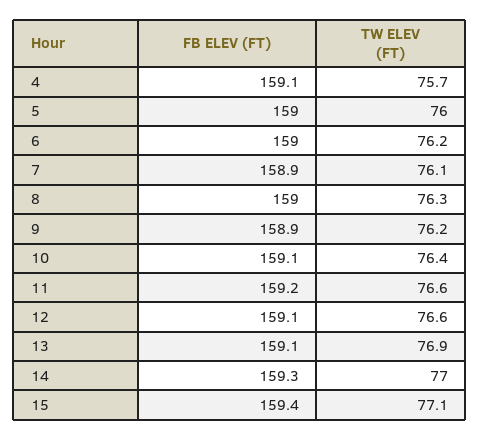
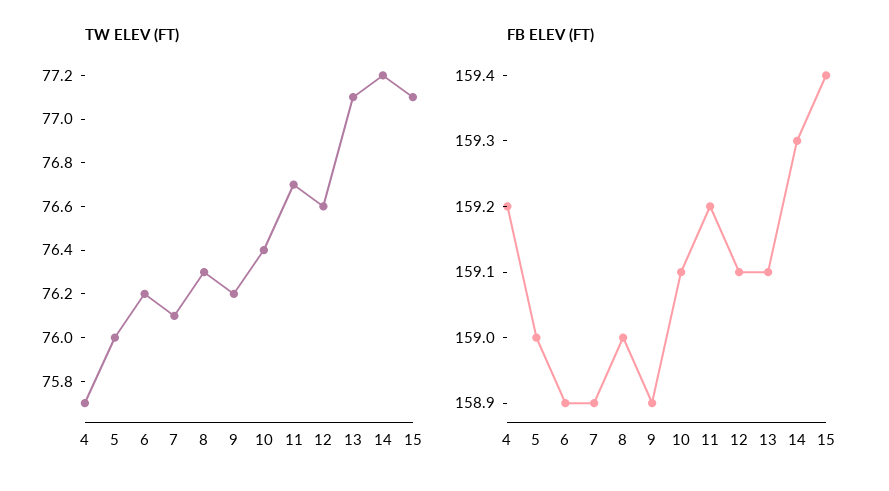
  {
    "FB ELEV (FT)": {
-     "4": 159.1,
+     "4": 159.2,
      "5": 159,
-     "6": 159,
+     "6": 158.9,
      "7": 158.9,
      "8": 159,
      "9": 158.9,
      "10": 159.1,
      "11": 159.2,
      "12": 159.1,
      "13": 159.1,
      "14": 159.3,
      "15": 159.4
    },
    "TW ELEV (FT)": {
      "4": 75.7,
      "5": 76,
      "6": 76.2,
      "7": 76.1,
      "8": 76.3,
      "9": 76.2,
      "10": 76.4,
-     "11": 76.6,
+     "11": 76.7,
      "12": 76.6,
-     "13": 76.9,
+     "13": 77.1,
-     "14": 77,
+     "14": 77.2,
      "15": 77.1
    }
  }

